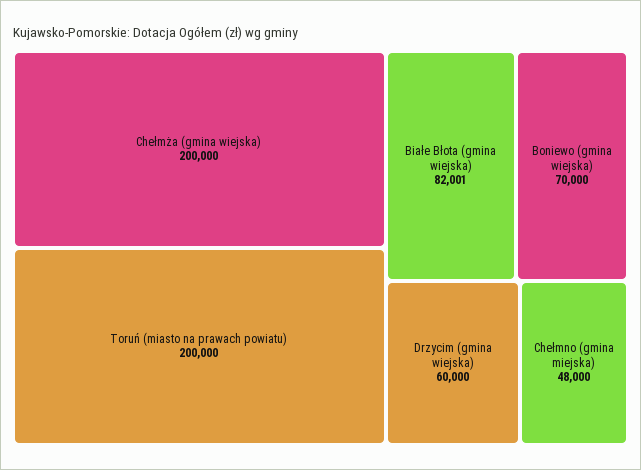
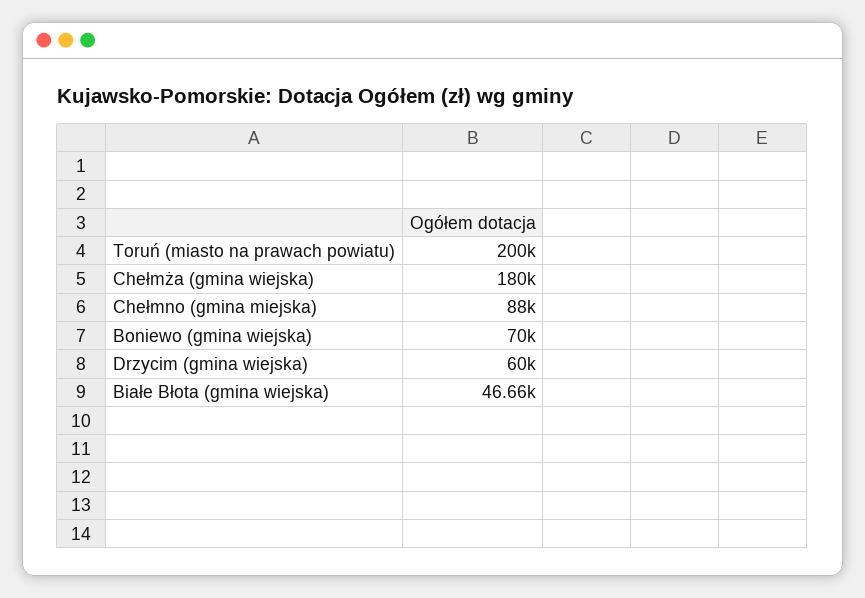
  {
-   "Chełmża (gmina wiejska)": 200000,
+   "Chełmża (gmina wiejska)": 180000,
    "Toruń (miasto na prawach powiatu)": 200000,
-   "Białe Błota (gmina wiejska)": 82001,
+   "Białe Błota (gmina wiejska)": 46660,
    "Boniewo (gmina wiejska)": 70000,
    "Drzycim (gmina wiejska)": 60000,
-   "Chełmno (gmina miejska)": 48000
+   "Chełmno (gmina miejska)": 88000
  }

